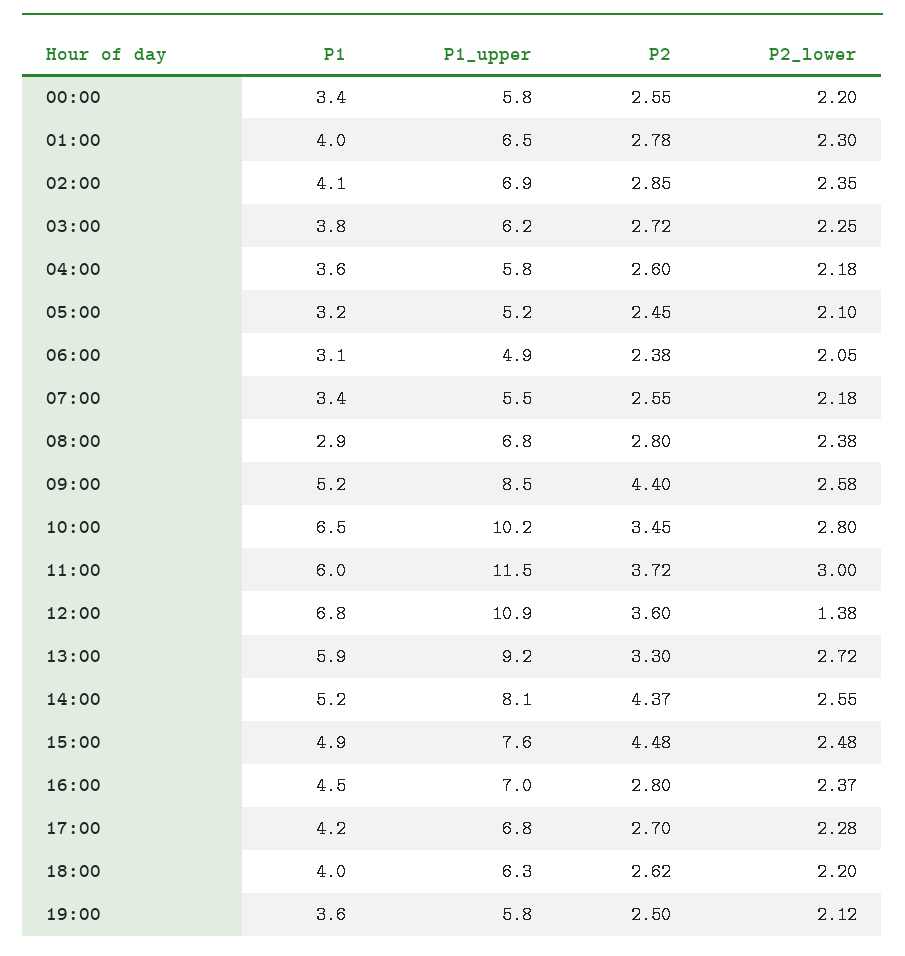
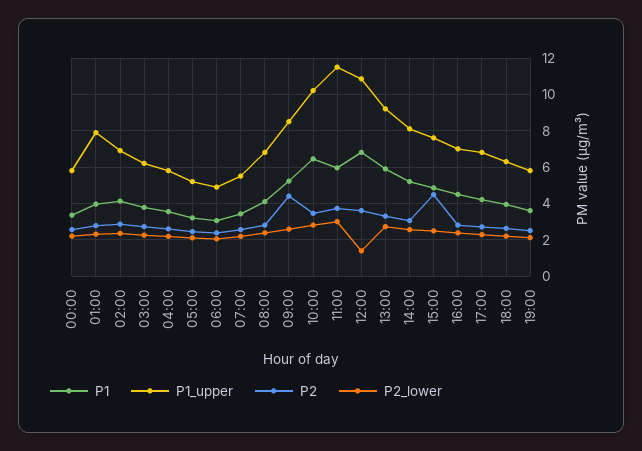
  {
    "P1": {
      "00:00": 3.4,
      "01:00": 4,
      "02:00": 4.1,
      "03:00": 3.8,
      "04:00": 3.6,
      "05:00": 3.2,
      "06:00": 3.1,
      "07:00": 3.4,
-     "08:00": 2.9,
+     "08:00": 4,
      "09:00": 5.2,
      "10:00": 6.5,
      "11:00": 6,
      "12:00": 6.8,
      "13:00": 5.9,
      "14:00": 5.2,
      "15:00": 4.9,
      "16:00": 4.5,
      "17:00": 4.2,
      "18:00": 4,
      "19:00": 3.6
    },
    "P1_upper": {
      "00:00": 5.8,
-     "01:00": 6.5,
+     "01:00": 8,
      "02:00": 6.9,
      "03:00": 6.2,
      "04:00": 5.8,
      "05:00": 5.2,
      "06:00": 4.9,
      "07:00": 5.5,
      "08:00": 6.8,
      "09:00": 8.5,
      "10:00": 10.2,
      "11:00": 11.5,
      "12:00": 10.9,
      "13:00": 9.2,
      "14:00": 8.1,
      "15:00": 7.6,
      "16:00": 7,
      "17:00": 6.8,
      "18:00": 6.3,
      "19:00": 5.8
    },
    "P2": {
      "00:00": 2.55,
      "01:00": 2.78,
      "02:00": 2.85,
      "03:00": 2.72,
      "04:00": 2.6,
      "05:00": 2.45,
      "06:00": 2.38,
      "07:00": 2.55,
      "08:00": 2.8,
      "09:00": 4.4,
      "10:00": 3.45,
      "11:00": 3.72,
      "12:00": 3.6,
      "13:00": 3.3,
-     "14:00": 4.37,
+     "14:00": 3,
      "15:00": 4.48,
      "16:00": 2.8,
      "17:00": 2.7,
      "18:00": 2.62,
      "19:00": 2.5
    },
    "P2_lower": {
      "00:00": 2.2,
      "01:00": 2.3,
      "02:00": 2.35,
      "03:00": 2.25,
      "04:00": 2.18,
      "05:00": 2.1,
      "06:00": 2.05,
      "07:00": 2.18,
      "08:00": 2.38,
      "09:00": 2.58,
      "10:00": 2.8,
      "11:00": 3,
      "12:00": 1.38,
      "13:00": 2.72,
      "14:00": 2.55,
      "15:00": 2.48,
      "16:00": 2.37,
      "17:00": 2.28,
      "18:00": 2.2,
      "19:00": 2.12
    }
  }

